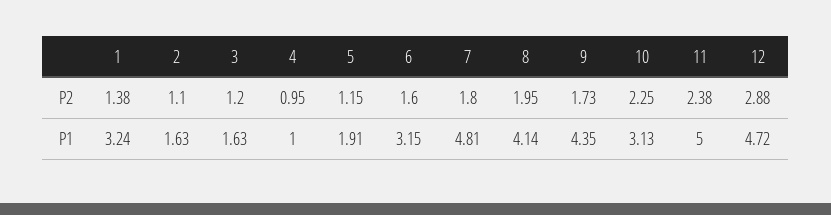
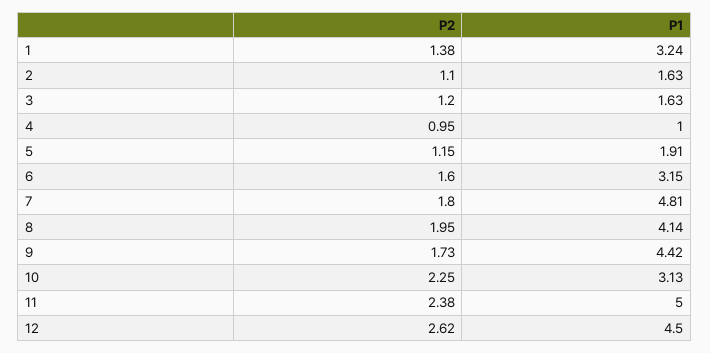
  {
    "1": {
      "P2": 1.38,
      "P1": 3.24
    },
    "2": {
      "P2": 1.1,
      "P1": 1.63
    },
    "3": {
      "P2": 1.2,
      "P1": 1.63
    },
    "4": {
      "P2": 0.95,
      "P1": 1
    },
    "5": {
      "P2": 1.15,
      "P1": 1.91
    },
    "6": {
      "P2": 1.6,
      "P1": 3.15
    },
    "7": {
      "P2": 1.8,
      "P1": 4.81
    },
    "8": {
      "P2": 1.95,
      "P1": 4.14
    },
    "9": {
      "P2": 1.73,
-     "P1": 4.35
+     "P1": 4.42
    },
    "10": {
      "P2": 2.25,
      "P1": 3.13
    },
    "11": {
      "P2": 2.38,
      "P1": 5
    },
    "12": {
-     "P2": 2.88,
+     "P2": 2.62,
-     "P1": 4.72
+     "P1": 4.5
    }
  }

